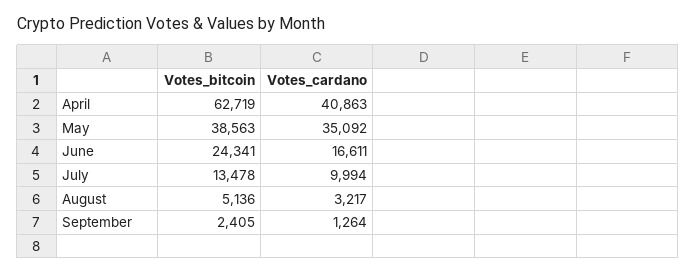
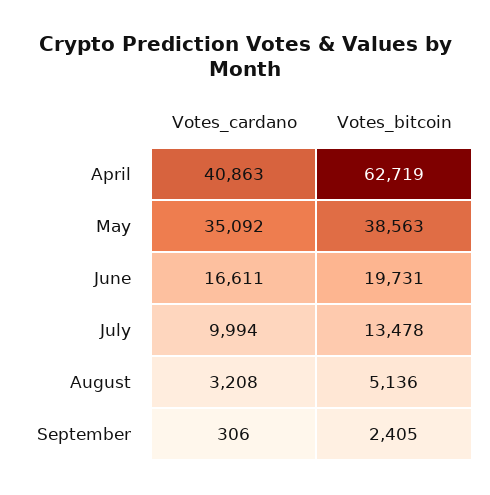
  {
    "Votes_bitcoin": {
      "April": 62719,
      "May": 38563,
-     "June": 24341,
+     "June": 19731,
      "July": 13478,
      "August": 5136,
      "September": 2405
    },
    "Votes_cardano": {
      "April": 40863,
      "May": 35092,
      "June": 16611,
      "July": 9994,
-     "August": 3217,
+     "August": 3208,
-     "September": 1264
+     "September": 306
    }
  }

